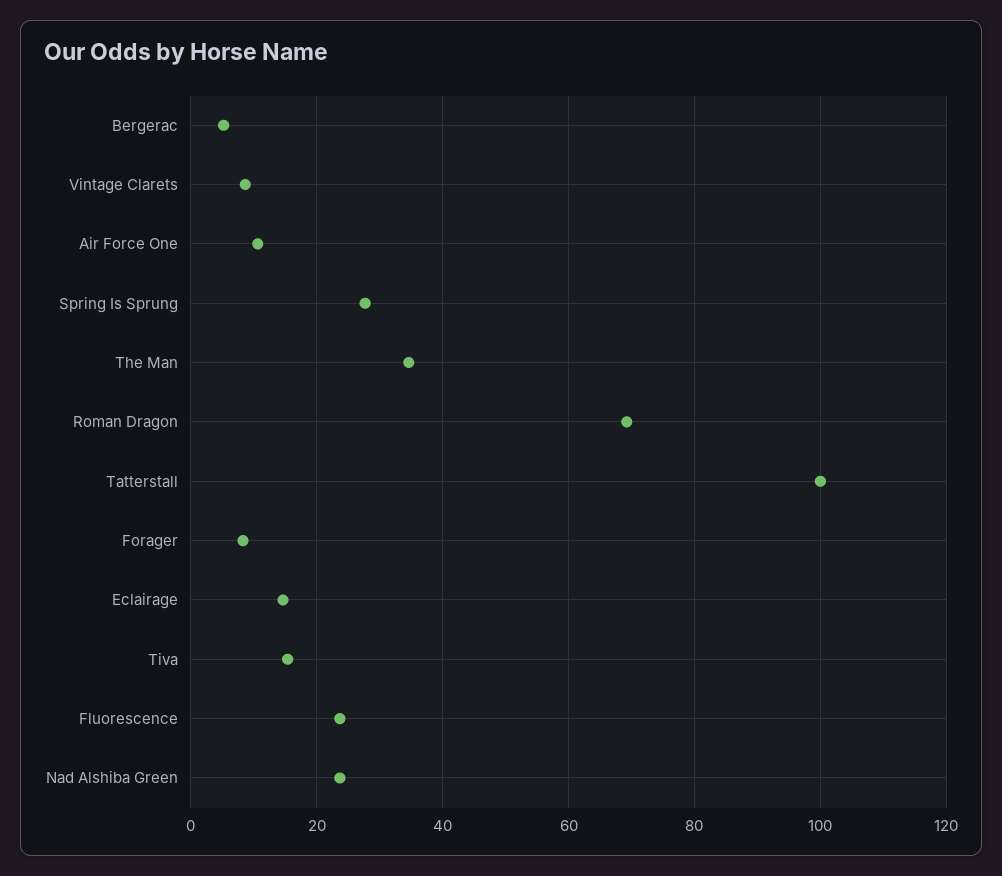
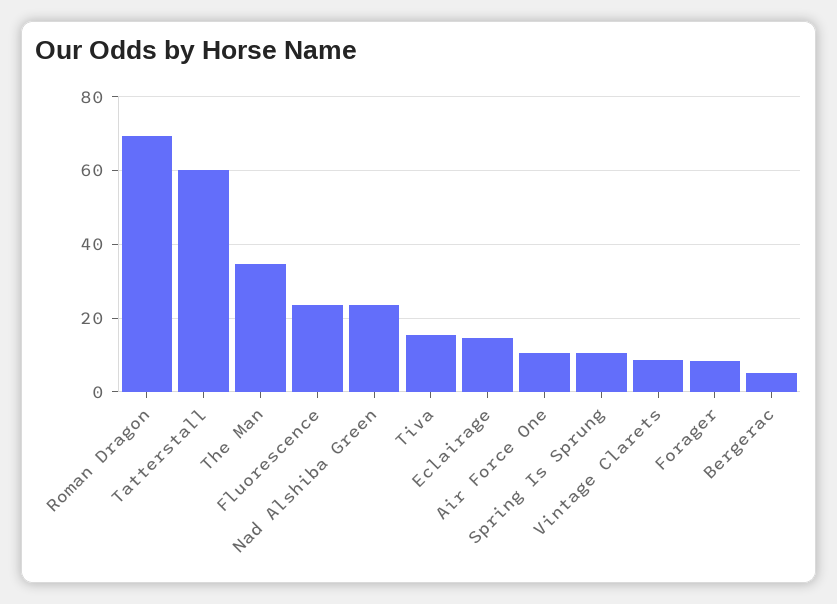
  {
    "Bergerac": 6,
    "Vintage Clarets": 8,
    "Air Force One": 10,
-   "Spring Is Sprung": 28,
+   "Spring Is Sprung": 10,
    "The Man": 34,
    "Roman Dragon": 70,
-   "Tatterstall": 100,
+   "Tatterstall": 60,
    "Forager": 8,
    "Eclairage": 14,
    "Tiva": 16,
    "Fluorescence": 24,
    "Nad Alshiba Green": 24
  }

